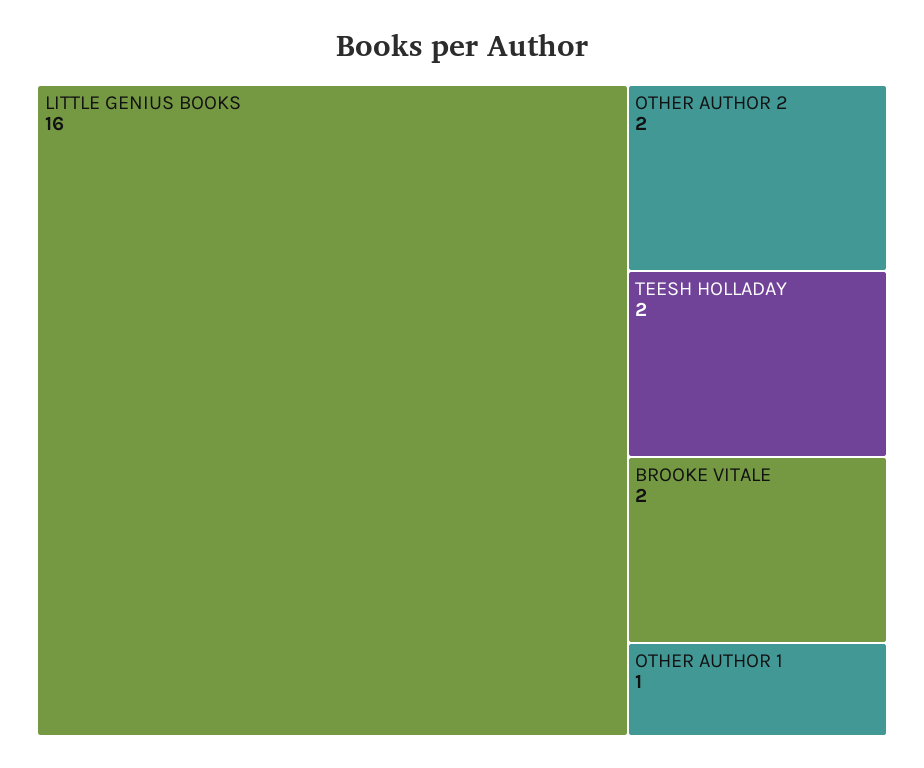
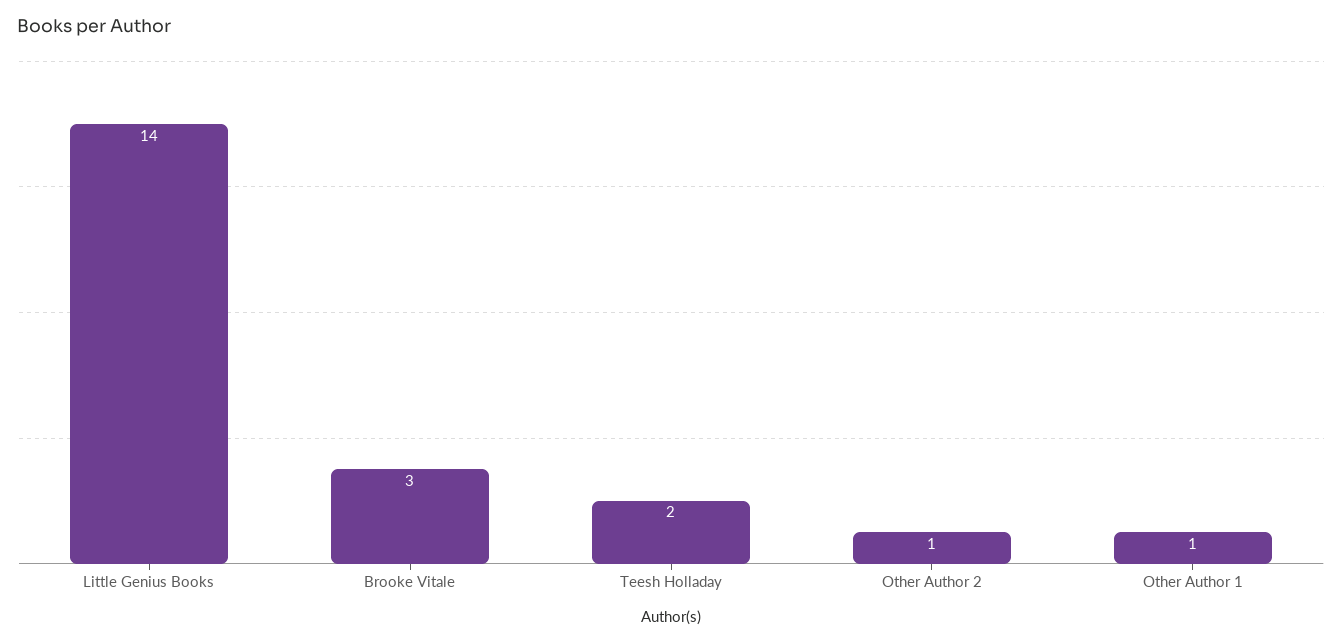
  {
-   "LITTLE GENIUS BOOKS": 16,
+   "LITTLE GENIUS BOOKS": 14,
-   "OTHER AUTHOR 2": 2,
+   "OTHER AUTHOR 2": 1,
    "TEESH HOLLADAY": 2,
-   "BROOKE VITALE": 2,
+   "BROOKE VITALE": 3,
    "OTHER AUTHOR 1": 1
  }

